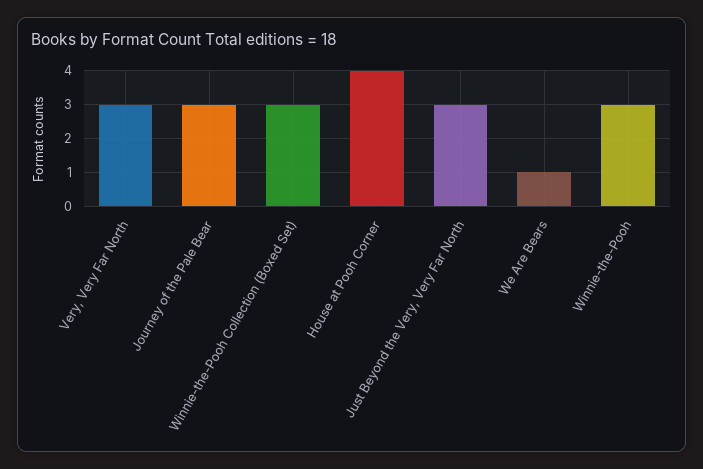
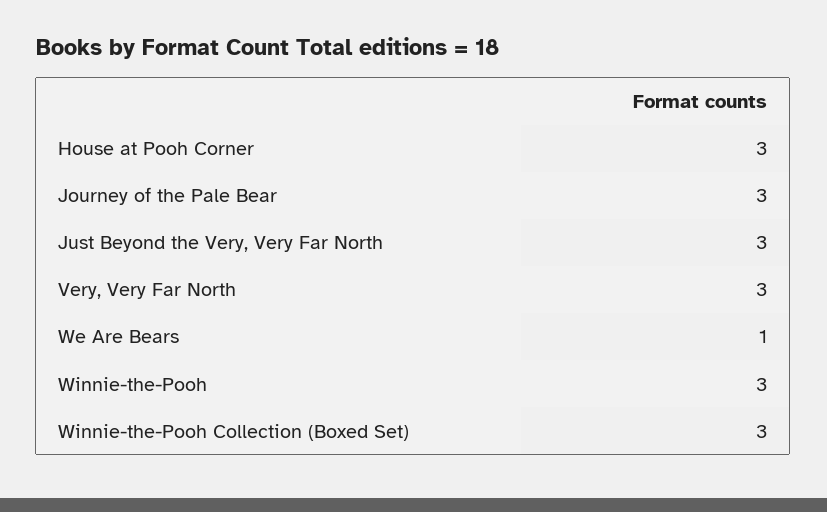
  {
    "Very, Very Far North": 3,
    "Journey of the Pale Bear": 3,
    "Winnie-the-Pooh Collection (Boxed Set)": 3,
-   "House at Pooh Corner": 4,
+   "House at Pooh Corner": 3,
    "Just Beyond the Very, Very Far North": 3,
    "We Are Bears": 1,
    "Winnie-the-Pooh": 3
  }

